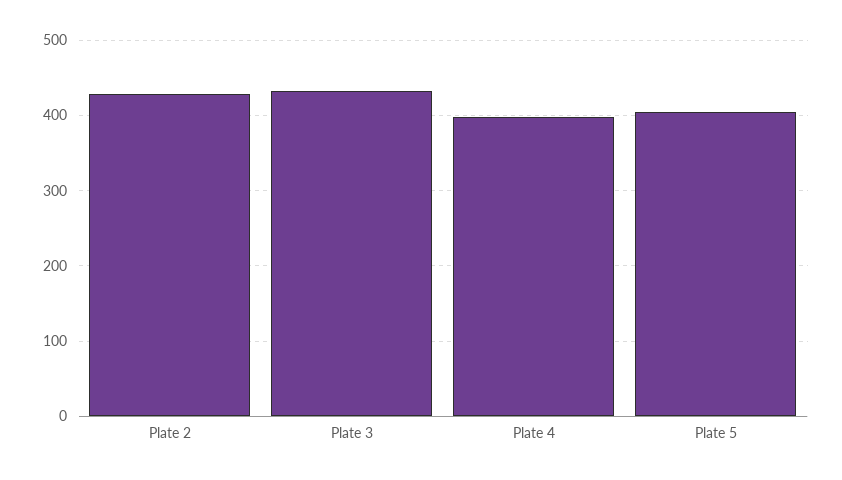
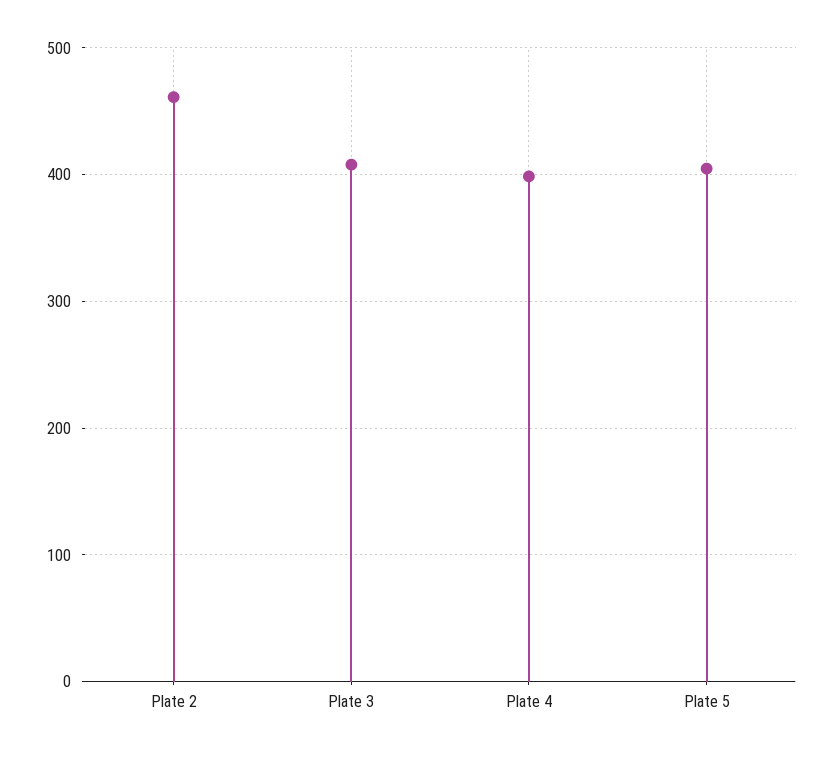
  {
-   "Plate 2": 430,
+   "Plate 2": 460,
-   "Plate 3": 430,
+   "Plate 3": 410,
    "Plate 4": 400,
    "Plate 5": 400
  }

